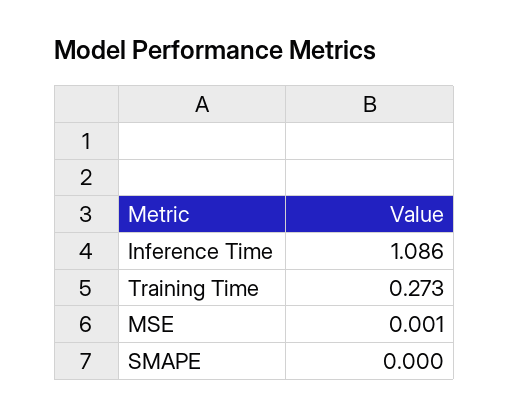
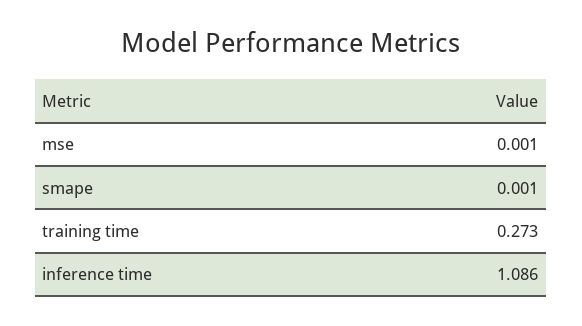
  {
    "Inference Time": 1.086,
    "Training Time": 0.273,
    "MSE": 0.001,
-   "SMAPE": 0
+   "SMAPE": 0.001
  }

